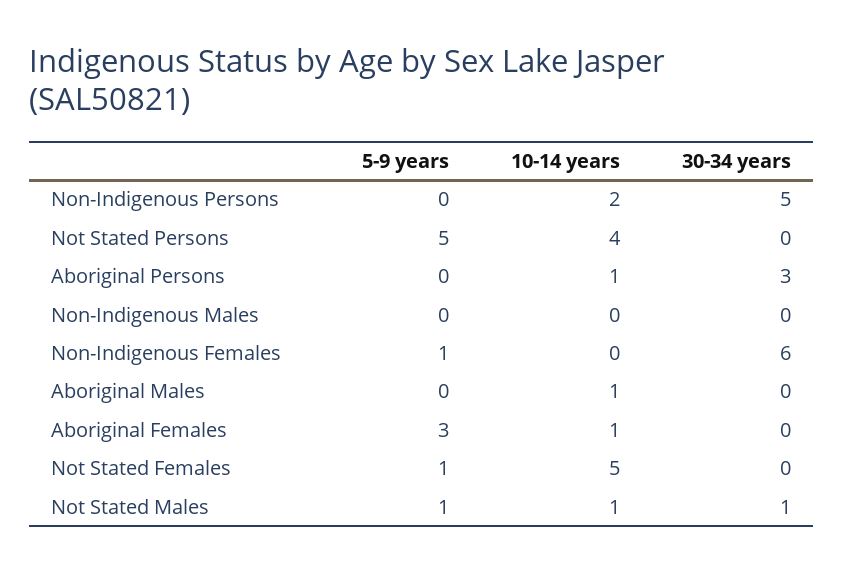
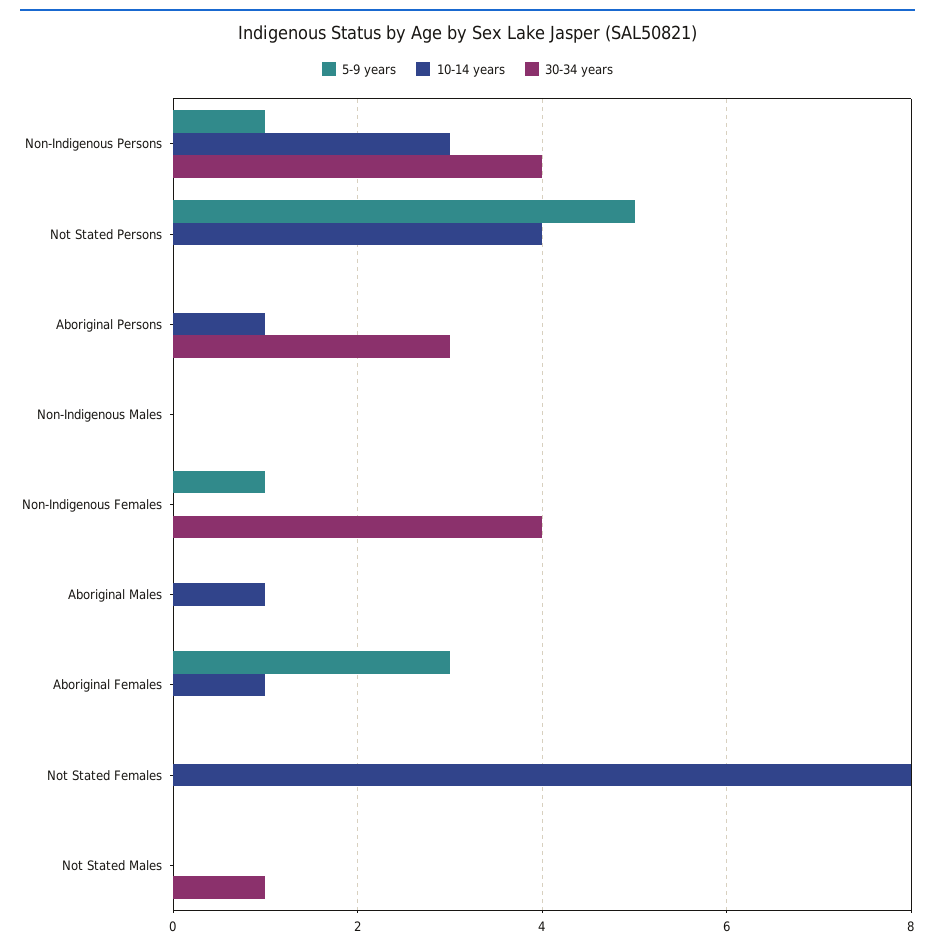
  {
    "5-9 years": {
-     "Non-Indigenous Persons": 0,
+     "Non-Indigenous Persons": 1,
      "Not Stated Persons": 5,
      "Aboriginal Persons": 0,
      "Non-Indigenous Males": 0,
      "Non-Indigenous Females": 1,
      "Aboriginal Males": 0,
      "Aboriginal Females": 3,
-     "Not Stated Females": 1,
+     "Not Stated Females": 0,
-     "Not Stated Males": 1
+     "Not Stated Males": 0
    },
    "10-14 years": {
-     "Non-Indigenous Persons": 2,
+     "Non-Indigenous Persons": 3,
      "Not Stated Persons": 4,
      "Aboriginal Persons": 1,
      "Non-Indigenous Males": 0,
      "Non-Indigenous Females": 0,
      "Aboriginal Males": 1,
      "Aboriginal Females": 1,
-     "Not Stated Females": 5,
+     "Not Stated Females": 8,
-     "Not Stated Males": 1
+     "Not Stated Males": 0
    },
    "30-34 years": {
-     "Non-Indigenous Persons": 5,
+     "Non-Indigenous Persons": 4,
      "Not Stated Persons": 0,
      "Aboriginal Persons": 3,
      "Non-Indigenous Males": 0,
-     "Non-Indigenous Females": 6,
+     "Non-Indigenous Females": 4,
      "Aboriginal Males": 0,
      "Aboriginal Females": 0,
      "Not Stated Females": 0,
      "Not Stated Males": 1
    }
  }

